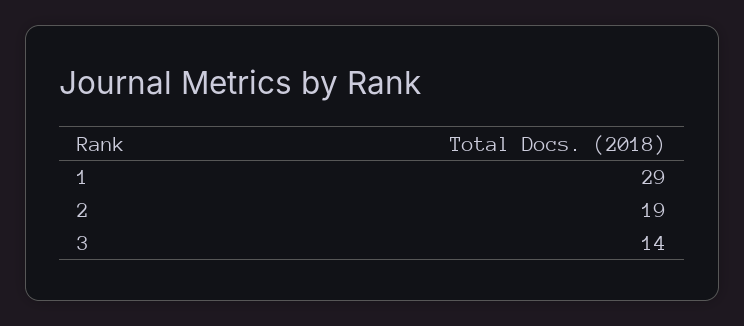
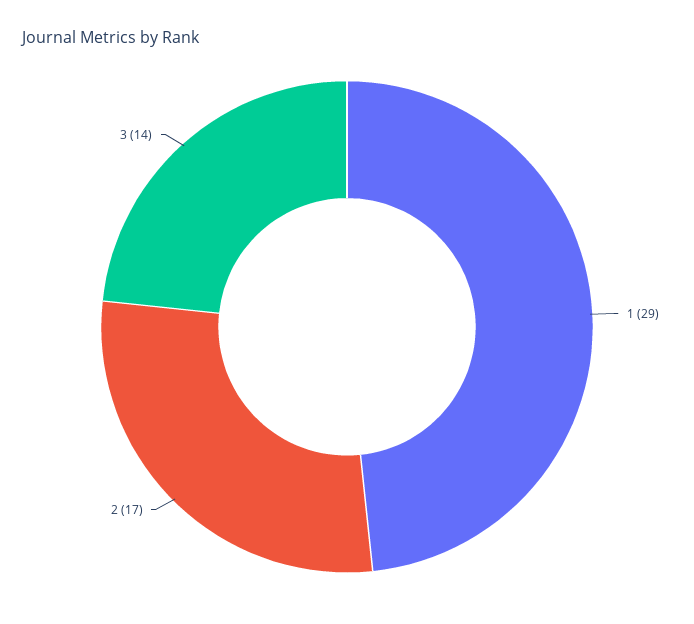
  {
    "1": 29,
-   "2": 19,
+   "2": 17,
    "3": 14
  }

